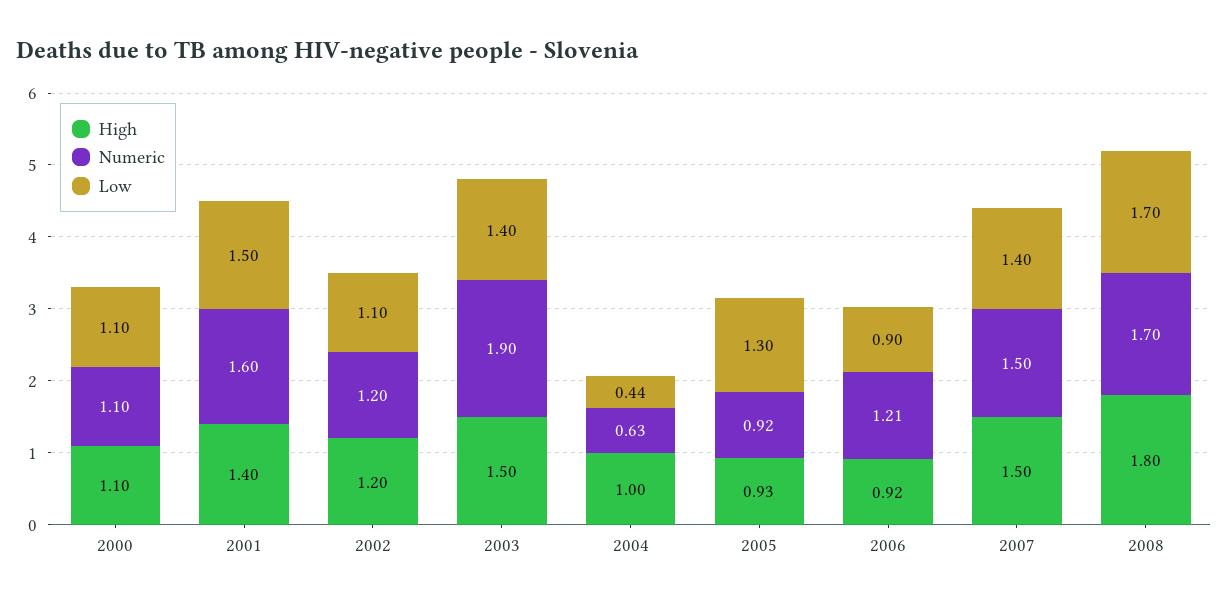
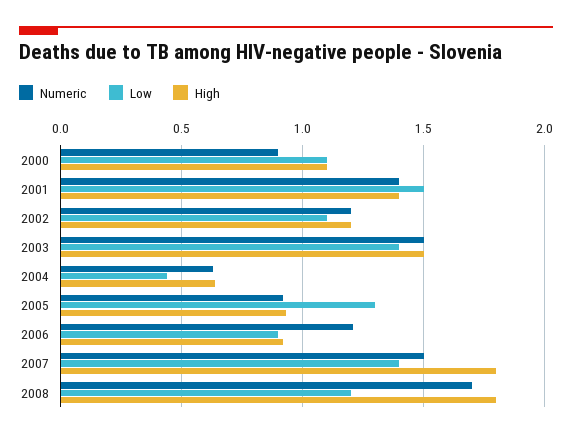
  {
    "High": {
      "2000": 1.1,
      "2001": 1.4,
      "2002": 1.2,
      "2003": 1.5,
-     "2004": 1,
+     "2004": 0.65,
      "2005": 0.93,
      "2006": 0.92,
-     "2007": 1.5,
+     "2007": 1.8,
      "2008": 1.8
    },
    "Numeric": {
-     "2000": 1.1,
+     "2000": 0.9,
-     "2001": 1.6,
+     "2001": 1.4,
      "2002": 1.2,
-     "2003": 1.9,
+     "2003": 1.5,
      "2004": 0.63,
      "2005": 0.92,
      "2006": 1.21,
      "2007": 1.5,
      "2008": 1.7
    },
    "Low": {
      "2000": 1.1,
      "2001": 1.5,
      "2002": 1.1,
      "2003": 1.4,
      "2004": 0.44,
      "2005": 1.3,
      "2006": 0.9,
      "2007": 1.4,
-     "2008": 1.7
+     "2008": 1.2
    }
  }

